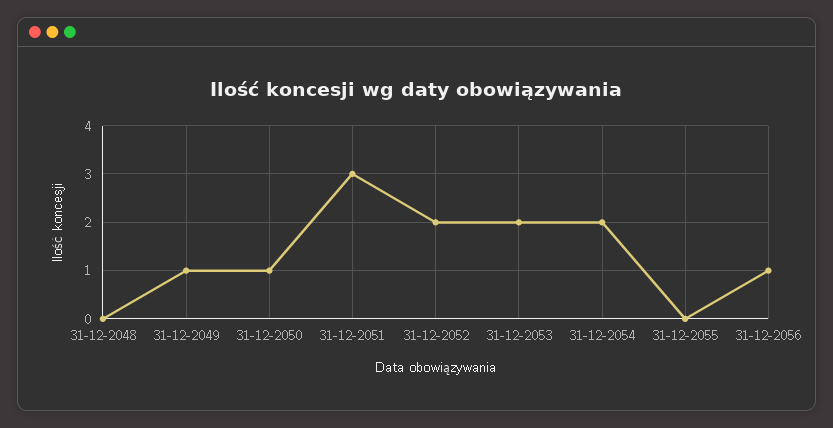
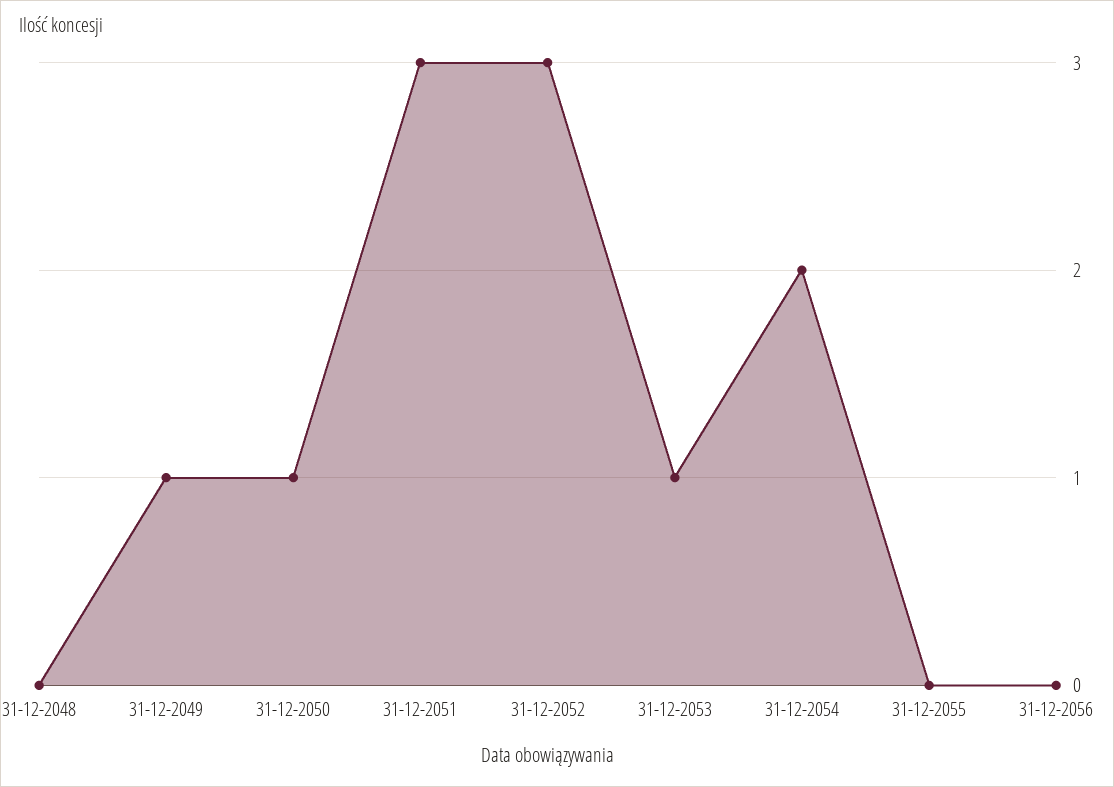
  {
    "31-12-2048": 0,
    "31-12-2049": 1,
    "31-12-2050": 1,
    "31-12-2051": 3,
-   "31-12-2052": 2,
+   "31-12-2052": 3,
-   "31-12-2053": 2,
+   "31-12-2053": 1,
    "31-12-2054": 2,
    "31-12-2055": 0,
-   "31-12-2056": 1
+   "31-12-2056": 0
  }

